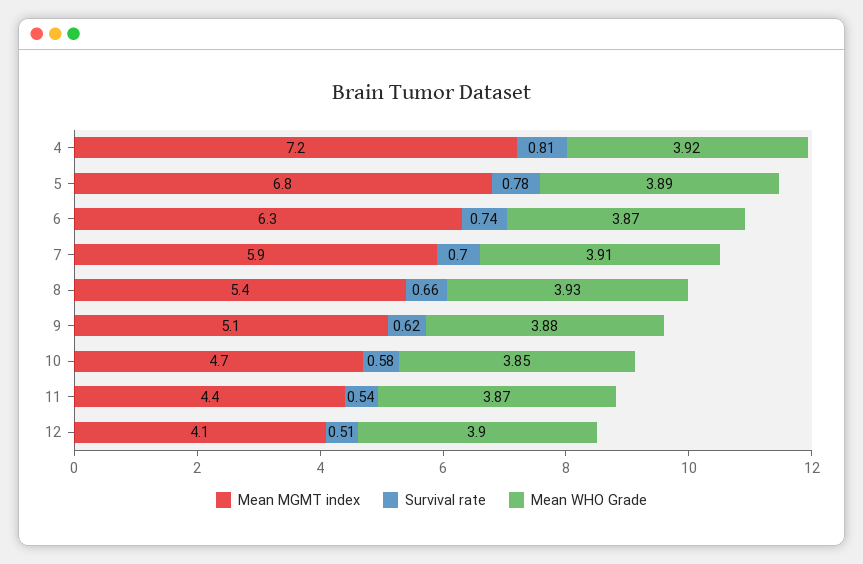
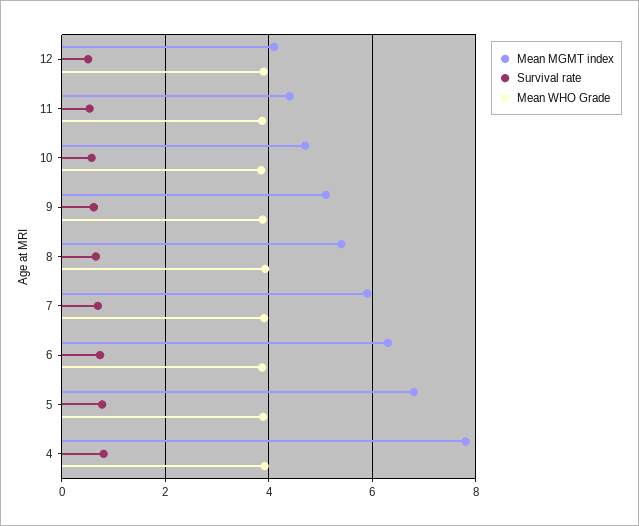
  {
    "Mean MGMT index": {
-     "4": 7.2,
+     "4": 7.8,
      "5": 6.8,
      "6": 6.3,
      "7": 5.9,
      "8": 5.4,
      "9": 5.1,
      "10": 4.7,
      "11": 4.4,
      "12": 4.1
    },
    "Survival rate": {
      "4": 0.81,
      "5": 0.78,
      "6": 0.74,
      "7": 0.7,
      "8": 0.66,
      "9": 0.62,
      "10": 0.58,
      "11": 0.54,
      "12": 0.51
    },
    "Mean WHO Grade": {
      "4": 3.92,
      "5": 3.89,
      "6": 3.87,
      "7": 3.91,
      "8": 3.93,
      "9": 3.88,
      "10": 3.85,
      "11": 3.87,
      "12": 3.9
    }
  }

